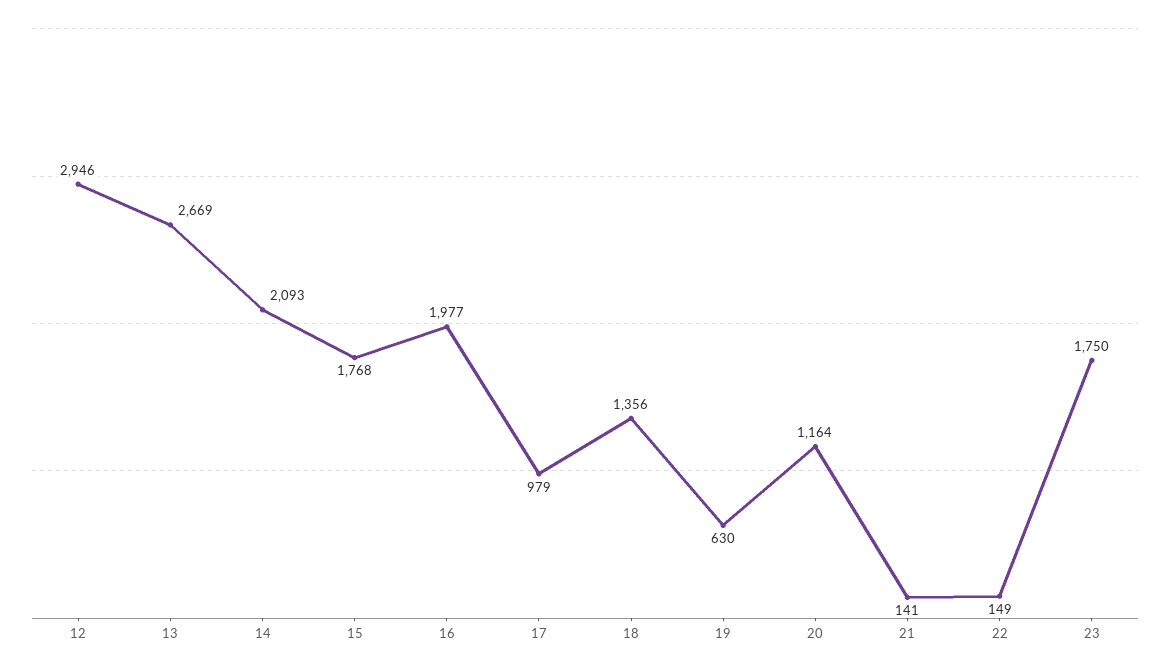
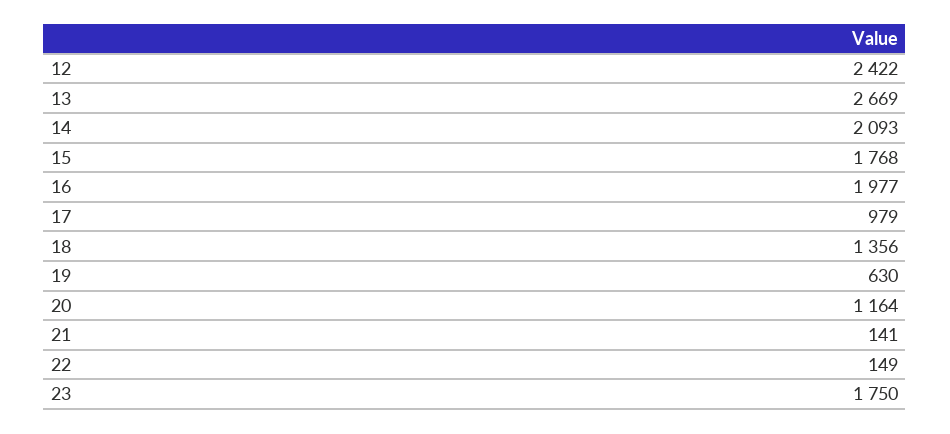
  {
-   "12": 2946,
+   "12": 2422,
    "13": 2669,
    "14": 2093,
    "15": 1768,
    "16": 1977,
    "17": 979,
    "18": 1356,
    "19": 630,
    "20": 1164,
    "21": 141,
    "22": 149,
    "23": 1750
  }

